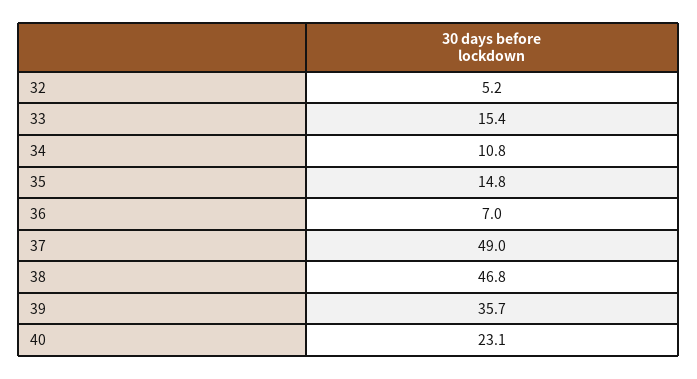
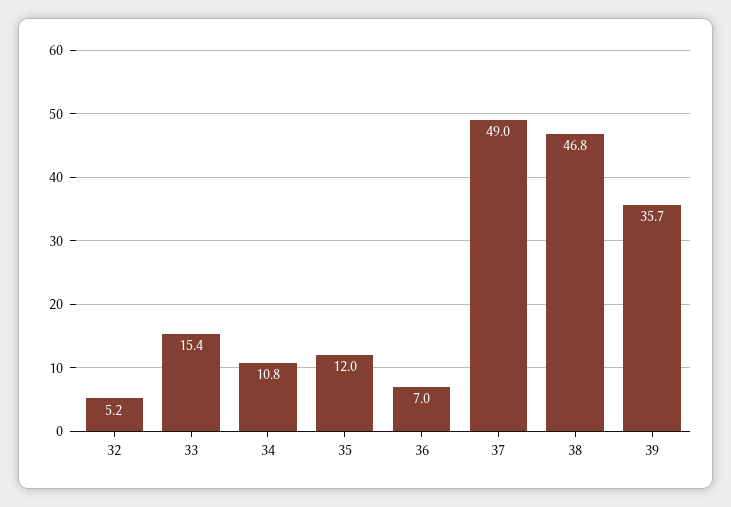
  {
    "32": 5.2,
    "33": 15.4,
    "34": 10.8,
-   "35": 14.8,
+   "35": 12,
    "36": 7,
    "37": 49,
    "38": 46.8,
-   "39": 35.7,
+   "39": 35.7
-   "40": 23.1
  }

